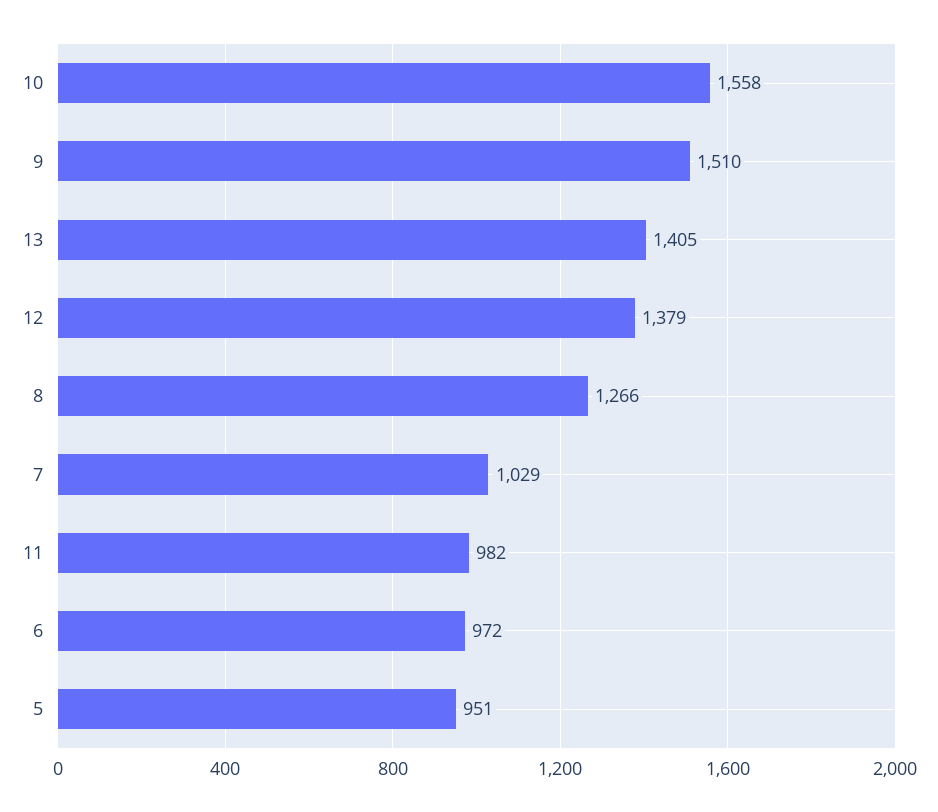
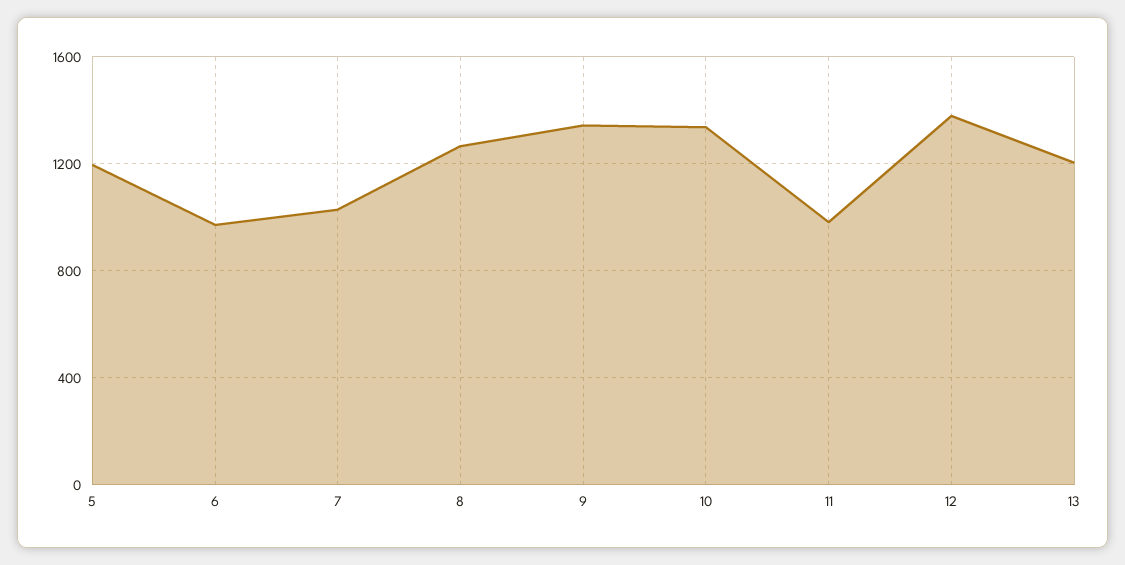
  {
-   "10": 1558,
+   "10": 1350,
-   "9": 1510,
+   "9": 1350,
-   "13": 1405,
+   "13": 1200,
    "12": 1379,
    "8": 1266,
    "7": 1029,
    "11": 982,
    "6": 972,
-   "5": 951
+   "5": 1200
  }

